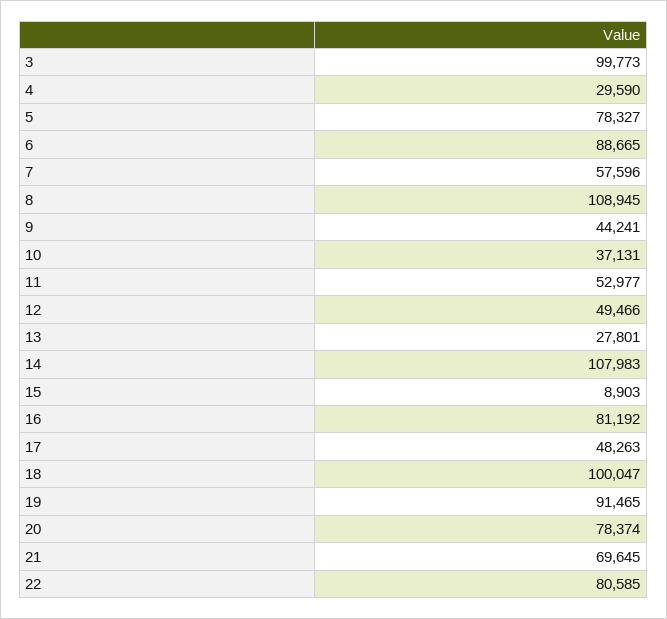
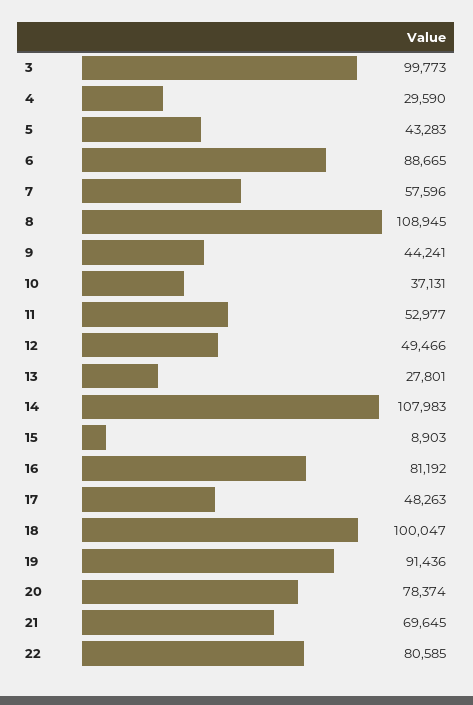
  {
    "3": 99773,
    "4": 29590,
-   "5": 78327,
+   "5": 43283,
    "6": 88665,
    "7": 57596,
    "8": 108945,
    "9": 44241,
    "10": 37131,
    "11": 52977,
    "12": 49466,
    "13": 27801,
    "14": 107983,
    "15": 8903,
    "16": 81192,
    "17": 48263,
    "18": 100047,
-   "19": 91465,
+   "19": 91436,
    "20": 78374,
    "21": 69645,
    "22": 80585
  }

